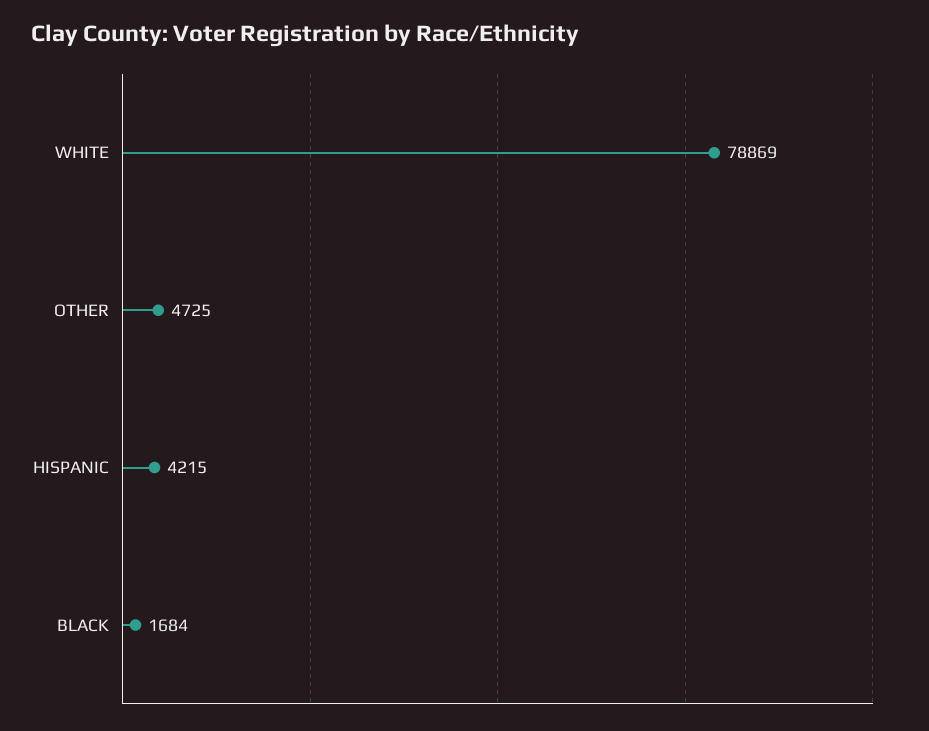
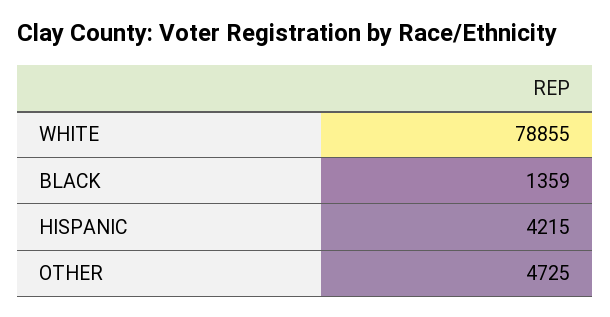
  {
-   "WHITE": 78869,
+   "WHITE": 78855,
    "OTHER": 4725,
    "HISPANIC": 4215,
-   "BLACK": 1684
+   "BLACK": 1359
  }

